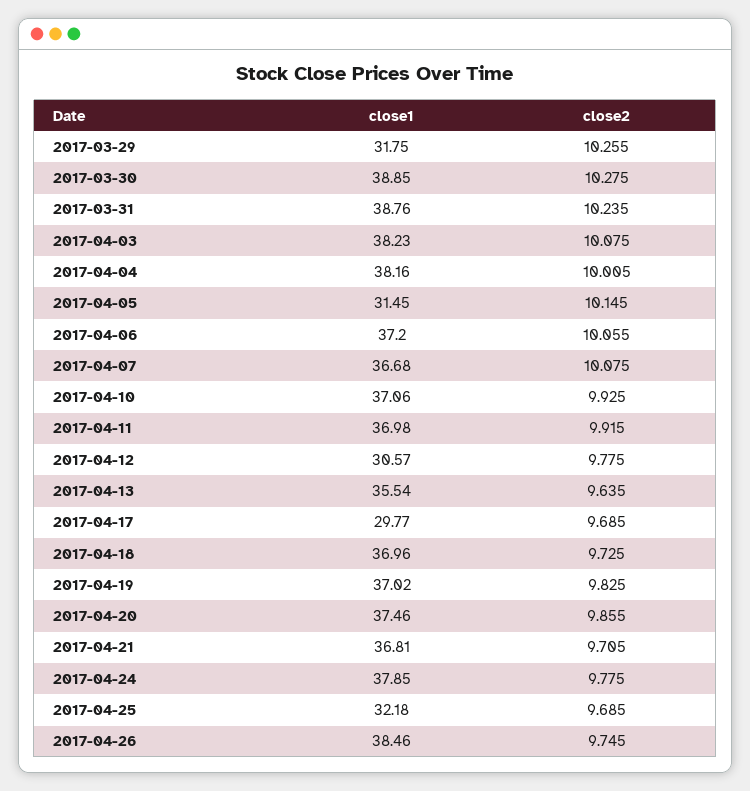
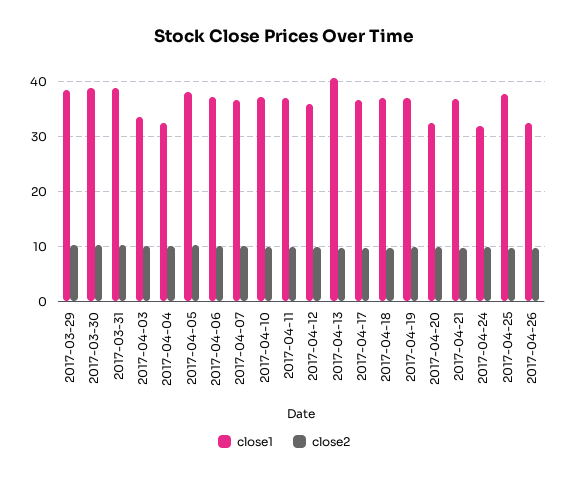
  {
    "close1": {
-     "2017-03-29": 31.75,
+     "2017-03-29": 38,
      "2017-03-30": 38.85,
      "2017-03-31": 38.76,
-     "2017-04-03": 38.23,
+     "2017-04-03": 34,
-     "2017-04-04": 38.16,
+     "2017-04-04": 32,
-     "2017-04-05": 31.45,
+     "2017-04-05": 38,
      "2017-04-06": 37.2,
      "2017-04-07": 36.68,
      "2017-04-10": 37.06,
      "2017-04-11": 36.98,
-     "2017-04-12": 30.57,
+     "2017-04-12": 36,
-     "2017-04-13": 35.54,
+     "2017-04-13": 40,
-     "2017-04-17": 29.77,
+     "2017-04-17": 36,
      "2017-04-18": 36.96,
      "2017-04-19": 37.02,
-     "2017-04-20": 37.46,
+     "2017-04-20": 32,
      "2017-04-21": 36.81,
-     "2017-04-24": 37.85,
+     "2017-04-24": 32,
-     "2017-04-25": 32.18,
+     "2017-04-25": 38,
-     "2017-04-26": 38.46
+     "2017-04-26": 32
    },
    "close2": {
      "2017-03-29": 10.255,
      "2017-03-30": 10.275,
      "2017-03-31": 10.235,
      "2017-04-03": 10.075,
      "2017-04-04": 10.005,
      "2017-04-05": 10.145,
      "2017-04-06": 10.055,
      "2017-04-07": 10.075,
      "2017-04-10": 9.925,
      "2017-04-11": 9.915,
      "2017-04-12": 9.775,
      "2017-04-13": 9.635,
      "2017-04-17": 9.685,
      "2017-04-18": 9.725,
      "2017-04-19": 9.825,
      "2017-04-20": 9.855,
      "2017-04-21": 9.705,
      "2017-04-24": 9.775,
      "2017-04-25": 9.685,
      "2017-04-26": 9.745
    }
  }

